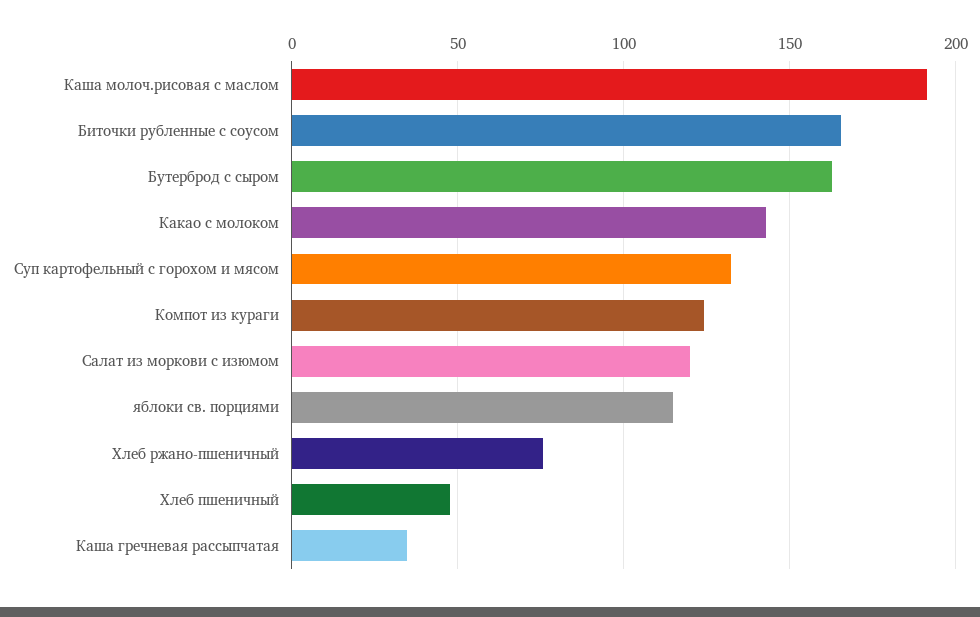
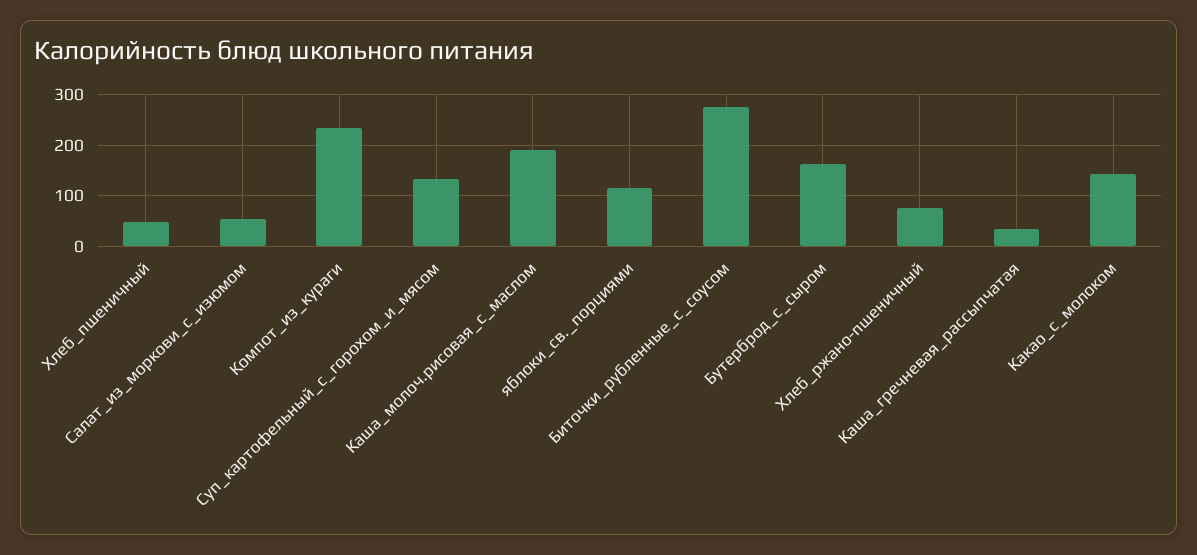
  {
    "Каша молоч.рисовая с маслом": 190,
-   "Биточки рубленные с соусом": 165,
+   "Биточки рубленные с соусом": 280,
    "Бутерброд с сыром": 165,
    "Какао с молоком": 145,
    "Суп картофельный с горохом и мясом": 130,
-   "Компот из кураги": 125,
+   "Компот из кураги": 240,
-   "Салат из моркови с изюмом": 120,
+   "Салат из моркови с изюмом": 60,
    "яблоки св. порциями": 115,
    "Хлеб ржано-пшеничный": 75,
    "Хлеб пшеничный": 50,
    "Каша гречневая рассыпчатая": 35
  }

